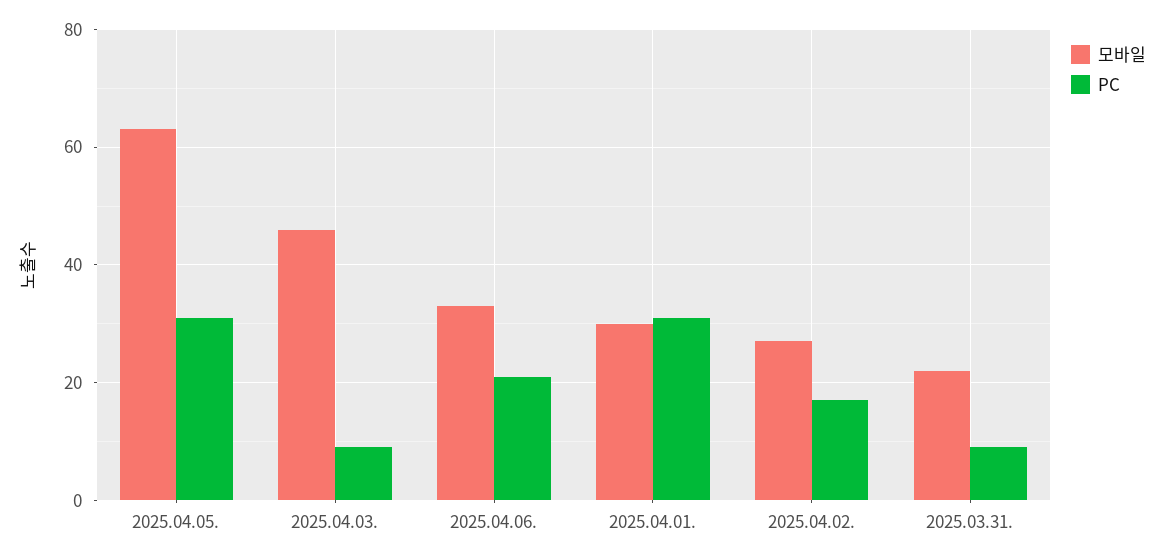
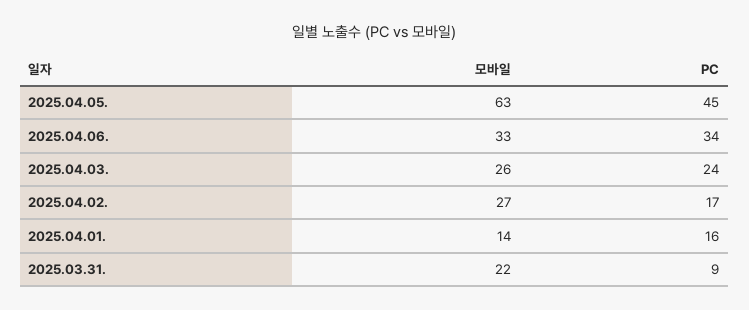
  {
    "모바일": {
      "2025.04.05.": 63,
-     "2025.04.03.": 45,
+     "2025.04.03.": 26,
      "2025.04.06.": 33,
-     "2025.04.01.": 30,
+     "2025.04.01.": 14,
      "2025.04.02.": 27,
      "2025.03.31.": 22
    },
    "PC": {
-     "2025.04.05.": 30,
+     "2025.04.05.": 45,
-     "2025.04.03.": 10,
+     "2025.04.03.": 24,
-     "2025.04.06.": 20,
+     "2025.04.06.": 34,
-     "2025.04.01.": 30,
+     "2025.04.01.": 16,
      "2025.04.02.": 17,
      "2025.03.31.": 9
    }
  }

